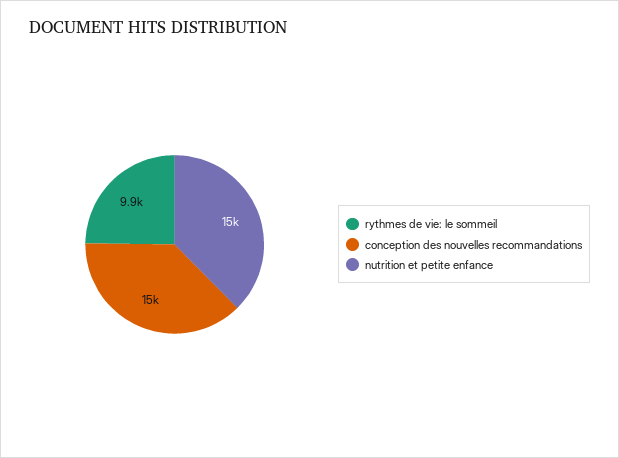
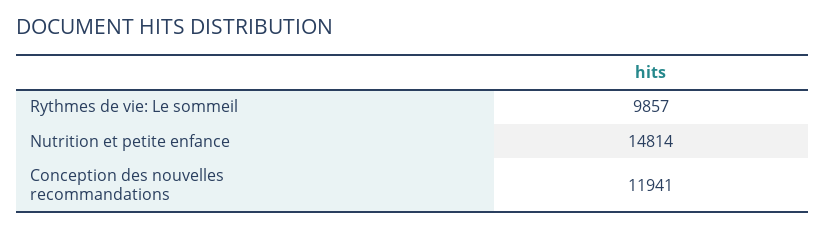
  {
    "rythmes de vie: le sommeil": 9857,
-   "conception des nouvelles recommandations": 15000,
+   "conception des nouvelles recommandations": 11941,
    "nutrition et petite enfance": 14814
  }

